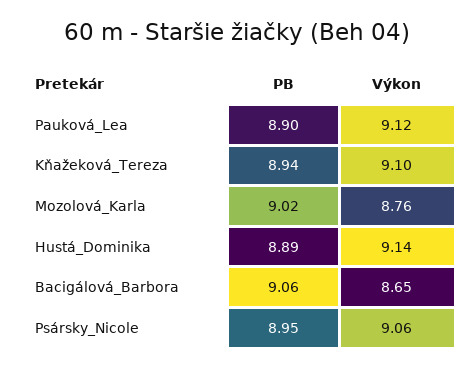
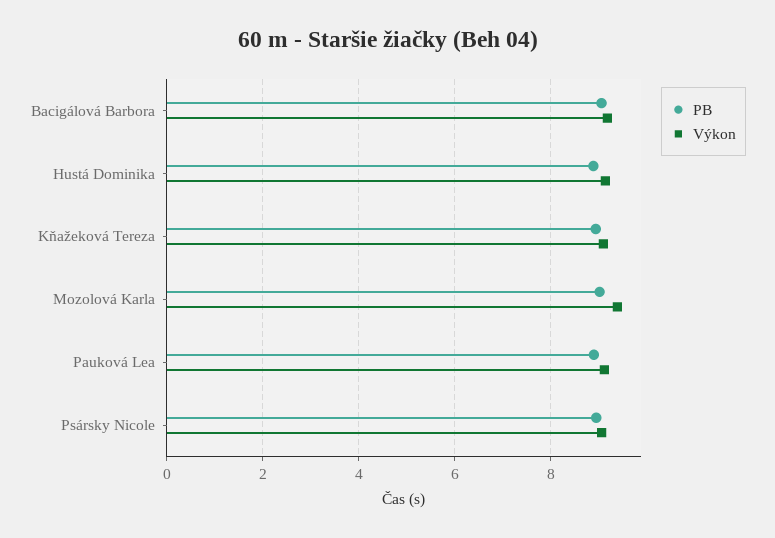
  {
    "PB": {
      "Pauková_Lea": 8.9,
      "Kňažeková_Tereza": 8.94,
      "Mozolová_Karla": 9.02,
      "Hustá_Dominika": 8.89,
      "Bacigálová_Barbora": 9.06,
      "Psársky_Nicole": 8.95
    },
    "Výkon": {
      "Pauková_Lea": 9.12,
      "Kňažeková_Tereza": 9.1,
-     "Mozolová_Karla": 8.76,
+     "Mozolová_Karla": 9.4,
      "Hustá_Dominika": 9.14,
-     "Bacigálová_Barbora": 8.65,
+     "Bacigálová_Barbora": 9.2,
      "Psársky_Nicole": 9.06
    }
  }

